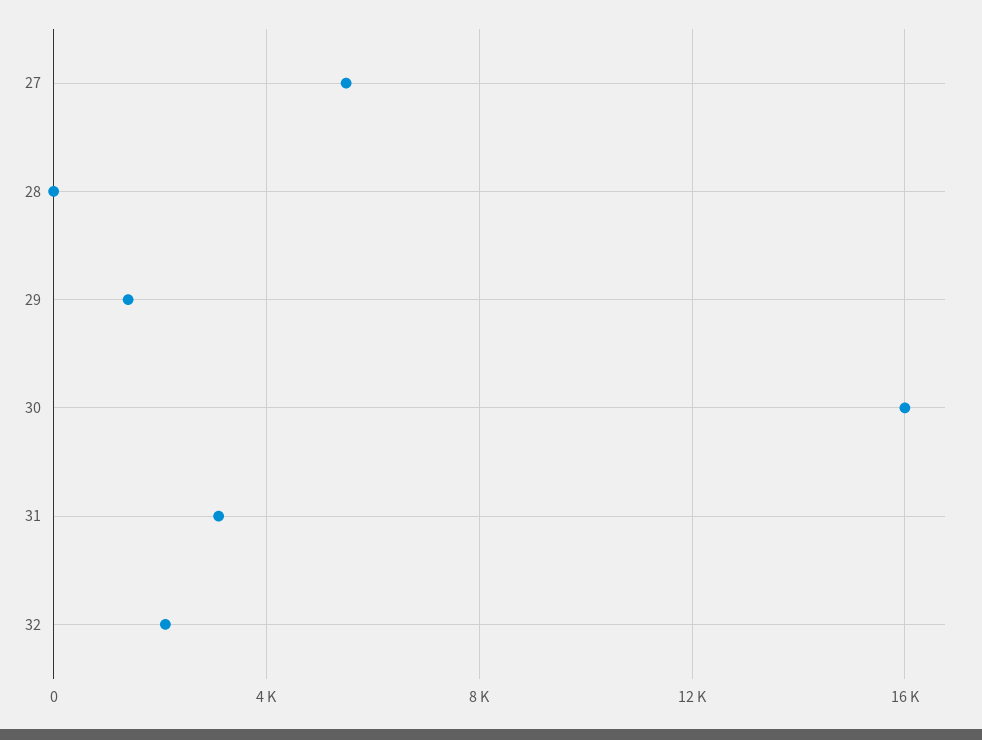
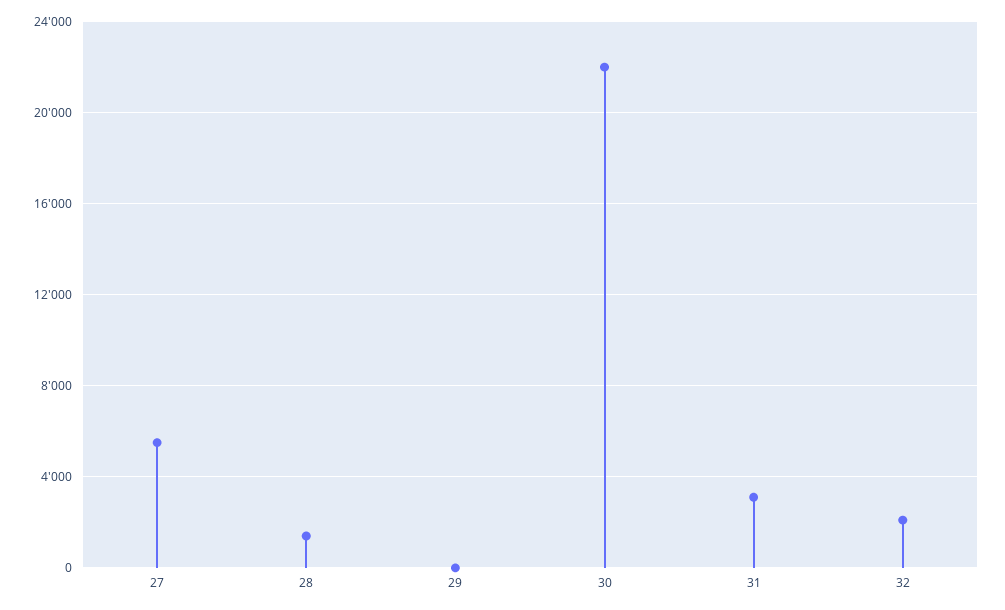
  {
    "27": 5500,
-   "28": 0,
+   "28": 1500,
-   "29": 1500,
+   "29": 0,
-   "30": 16000,
+   "30": 22000,
    "31": 3000,
    "32": 2000
  }

